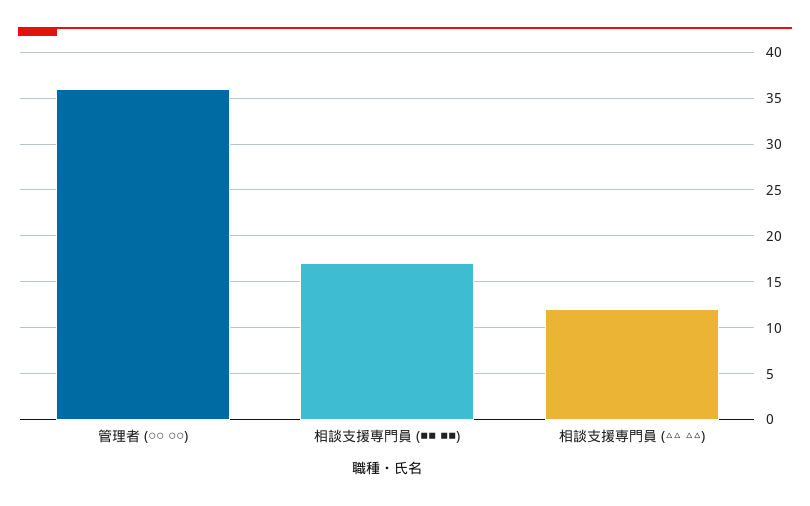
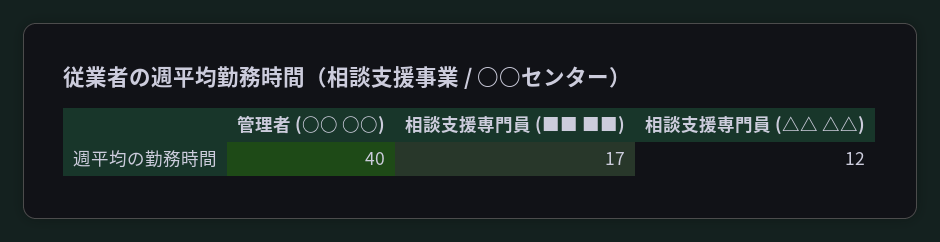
  {
-   "管理者 (○○ ○○)": 36,
+   "管理者 (○○ ○○)": 40,
    "相談支援専門員 (■■ ■■)": 17,
    "相談支援専門員 (△△ △△)": 12
  }

